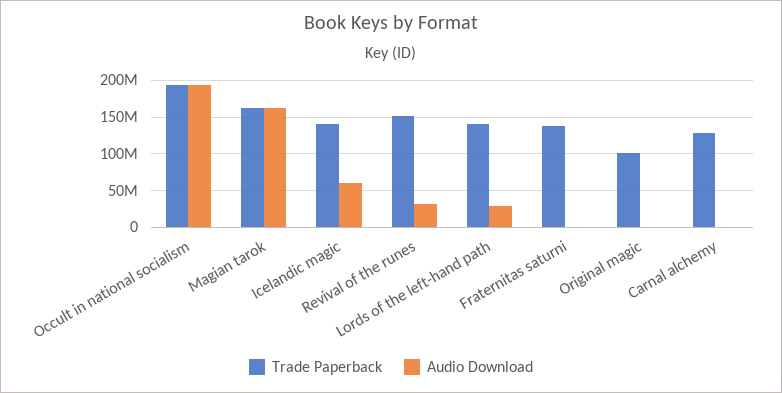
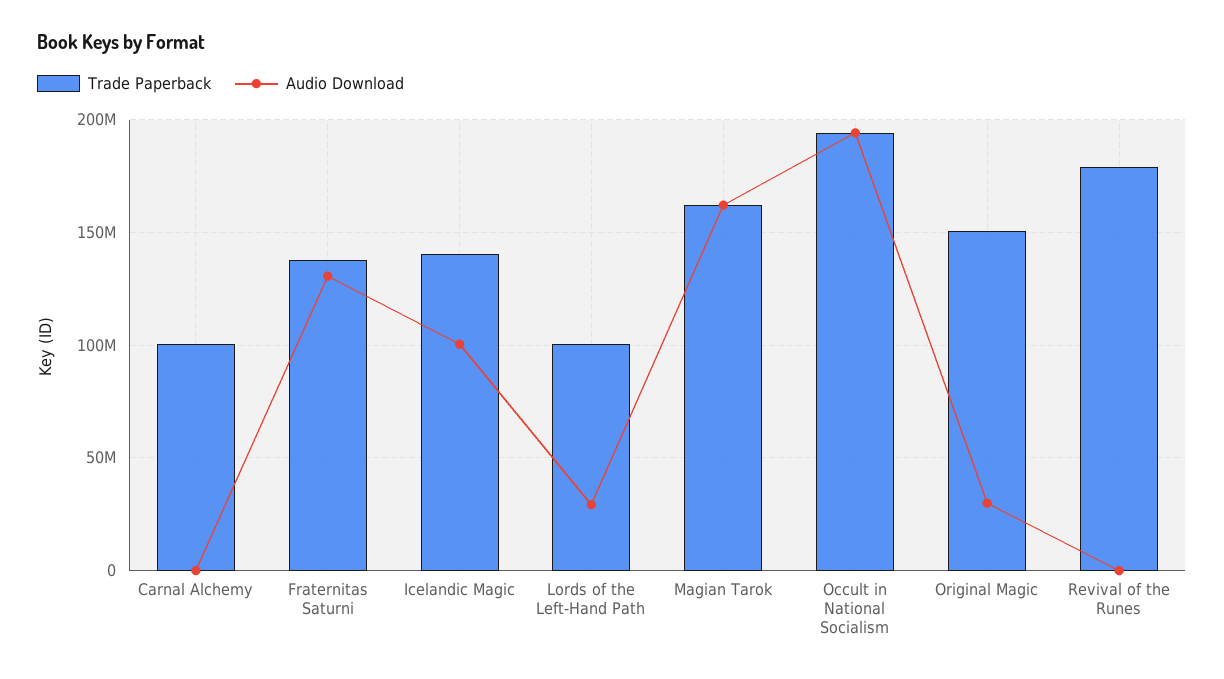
  {
    "Trade Paperback": {
      "Occult in national socialism": 195000000,
      "Magian tarok": 160000000,
      "Icelandic magic": 140000000,
-     "Revival of the runes": 150000000,
+     "Revival of the runes": 180000000,
-     "Lords of the left-hand path": 140000000,
+     "Lords of the left-hand path": 100000000,
      "Fraternitas saturni": 140000000,
-     "Original magic": 100000000,
+     "Original magic": 150000000,
-     "Carnal alchemy": 130000000
+     "Carnal alchemy": 100000000
    },
    "Audio Download": {
      "Occult in national socialism": 195000000,
      "Magian tarok": 160000000,
-     "Icelandic magic": 60000000,
+     "Icelandic magic": 100000000,
-     "Revival of the runes": 30000000,
+     "Revival of the runes": 0,
      "Lords of the left-hand path": 30000000,
-     "Fraternitas saturni": 0,
+     "Fraternitas saturni": 130000000,
-     "Original magic": 0,
+     "Original magic": 30000000,
      "Carnal alchemy": 0
    }
  }

